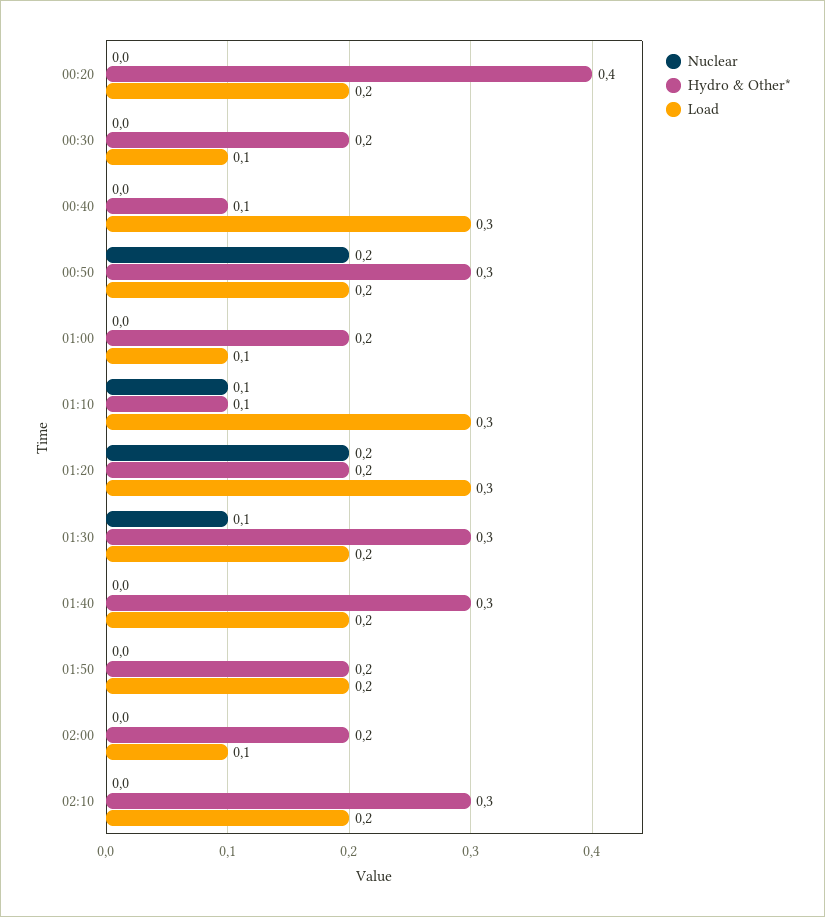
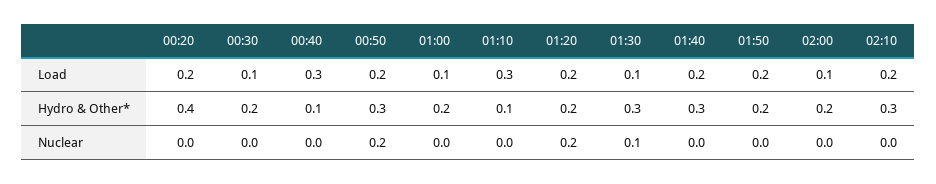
  {
    "Nuclear": {
      "00:20": 0,
      "00:30": 0,
      "00:40": 0,
      "00:50": 0.2,
      "01:00": 0,
-     "01:10": 0.1,
+     "01:10": 0,
      "01:20": 0.2,
      "01:30": 0.1,
      "01:40": 0,
      "01:50": 0,
      "02:00": 0,
      "02:10": 0
    },
    "Hydro & Other*": {
      "00:20": 0.4,
      "00:30": 0.2,
      "00:40": 0.1,
      "00:50": 0.3,
      "01:00": 0.2,
      "01:10": 0.1,
      "01:20": 0.2,
      "01:30": 0.3,
      "01:40": 0.3,
      "01:50": 0.2,
      "02:00": 0.2,
      "02:10": 0.3
    },
    "Load": {
      "00:20": 0.2,
      "00:30": 0.1,
      "00:40": 0.3,
      "00:50": 0.2,
      "01:00": 0.1,
      "01:10": 0.3,
-     "01:20": 0.3,
+     "01:20": 0.2,
-     "01:30": 0.2,
+     "01:30": 0.1,
      "01:40": 0.2,
      "01:50": 0.2,
      "02:00": 0.1,
      "02:10": 0.2
    }
  }

